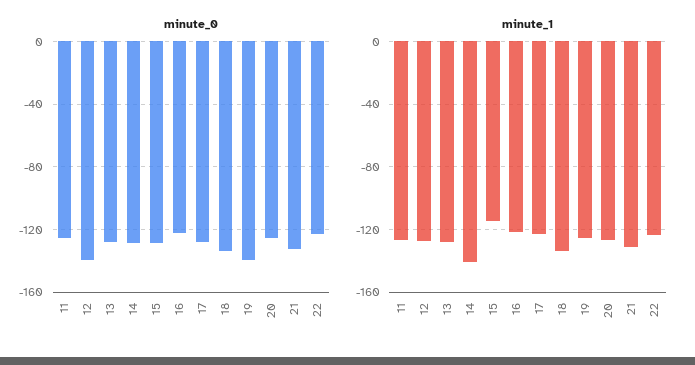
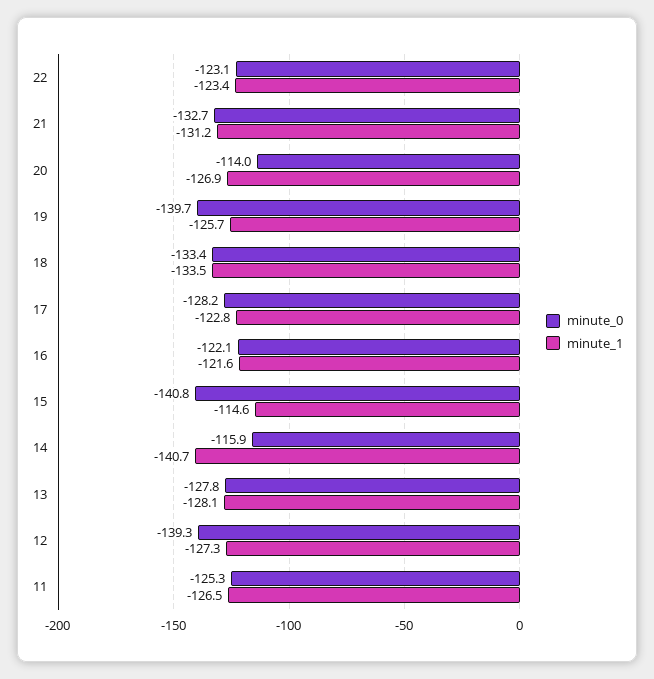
  {
    "minute_0": {
      "11": -125.3,
      "12": -139.3,
      "13": -127.8,
-     "14": -130,
+     "14": -115.9,
-     "15": -130,
+     "15": -140.8,
      "16": -122.1,
      "17": -128.2,
      "18": -133.4,
      "19": -139.7,
-     "20": -125,
+     "20": -114,
      "21": -132.7,
      "22": -123.1
    },
    "minute_1": {
      "11": -126.5,
      "12": -127.3,
      "13": -128.1,
      "14": -140.7,
      "15": -114.6,
      "16": -121.6,
      "17": -122.8,
      "18": -133.5,
      "19": -125.7,
      "20": -126.9,
      "21": -131.2,
      "22": -123.4
    }
  }

